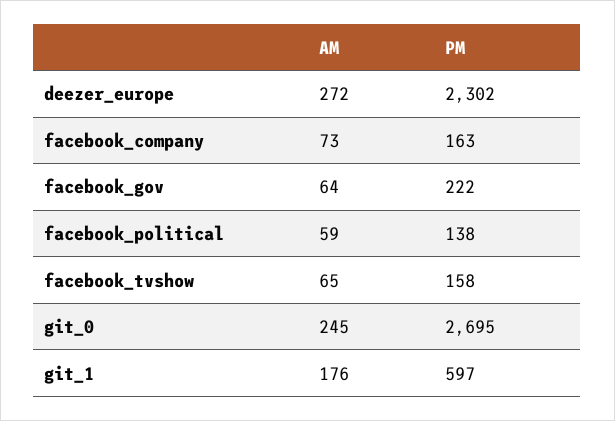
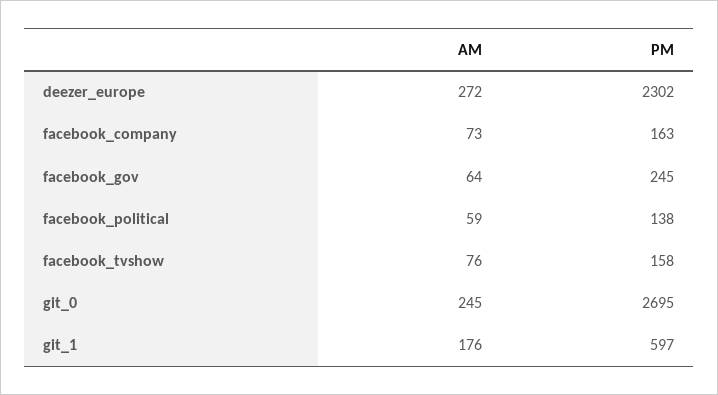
  {
    "AM": {
      "deezer_europe": 272,
      "facebook_company": 73,
      "facebook_gov": 64,
      "facebook_political": 59,
-     "facebook_tvshow": 65,
+     "facebook_tvshow": 76,
      "git_0": 245,
      "git_1": 176
    },
    "PM": {
      "deezer_europe": 2302,
      "facebook_company": 163,
-     "facebook_gov": 222,
+     "facebook_gov": 245,
      "facebook_political": 138,
      "facebook_tvshow": 158,
      "git_0": 2695,
      "git_1": 597
    }
  }

